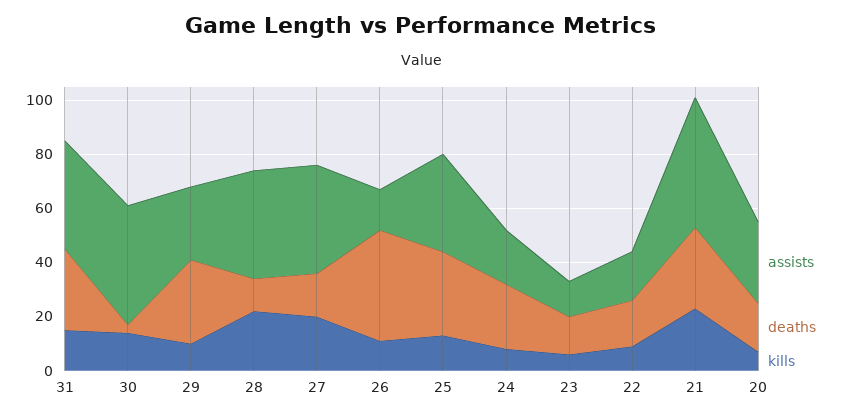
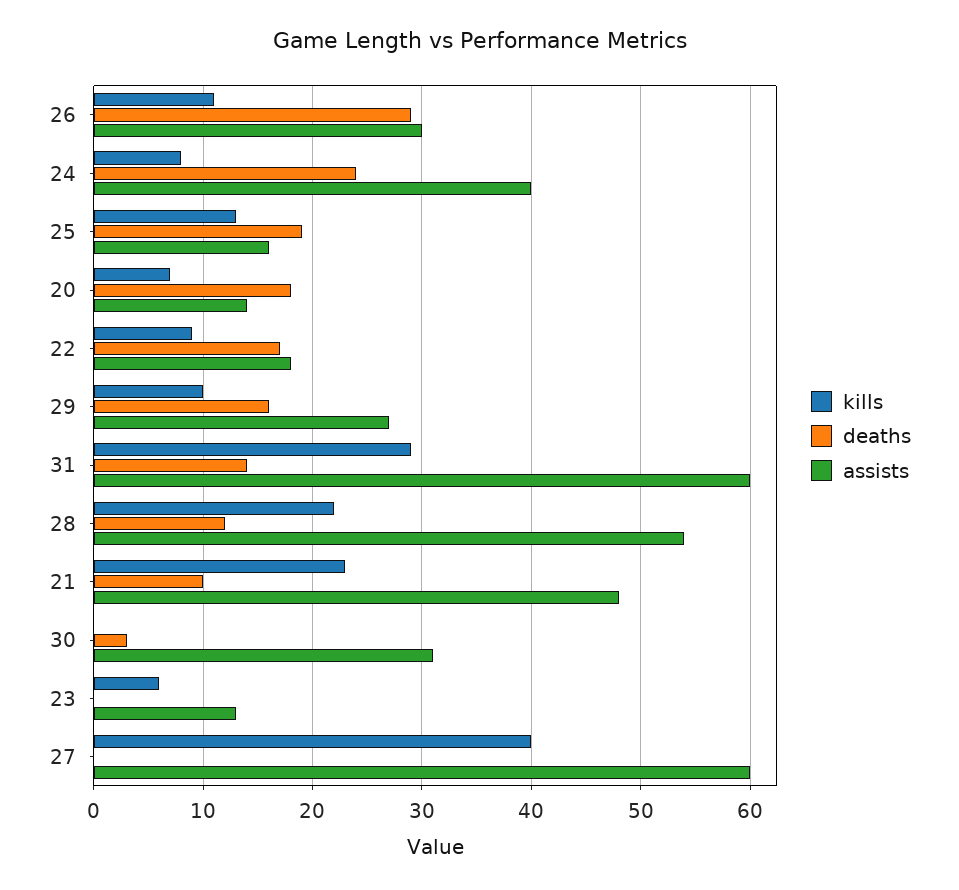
  {
    "assists": {
-     "31": 40,
+     "31": 60,
-     "30": 45,
+     "30": 31,
      "29": 27,
-     "28": 40,
+     "28": 54,
-     "27": 40,
+     "27": 60,
-     "26": 15,
+     "26": 30,
-     "25": 35,
+     "25": 16,
-     "24": 20,
+     "24": 40,
      "23": 13,
      "22": 18,
      "21": 48,
-     "20": 30
+     "20": 14
    },
    "deaths": {
-     "31": 30,
+     "31": 14,
      "30": 3,
-     "29": 30,
+     "29": 16,
      "28": 12,
-     "27": 15,
+     "27": 0,
-     "26": 40,
+     "26": 29,
-     "25": 30,
+     "25": 19,
      "24": 24,
-     "23": 15,
+     "23": 0,
      "22": 17,
-     "21": 30,
+     "21": 10,
      "20": 18
    },
    "kills": {
-     "31": 15,
+     "31": 29,
-     "30": 15,
+     "30": 0,
      "29": 10,
      "28": 22,
-     "27": 20,
+     "27": 40,
      "26": 11,
      "25": 13,
      "24": 8,
      "23": 6,
      "22": 9,
      "21": 23,
      "20": 7
    }
  }

